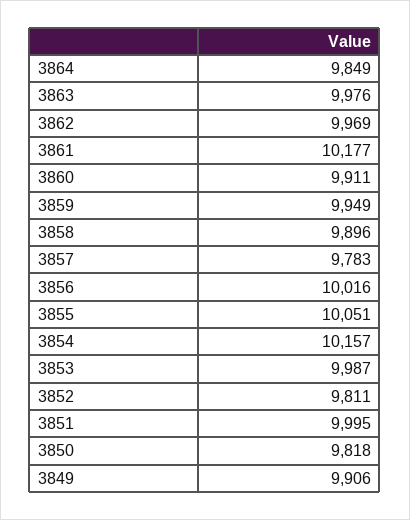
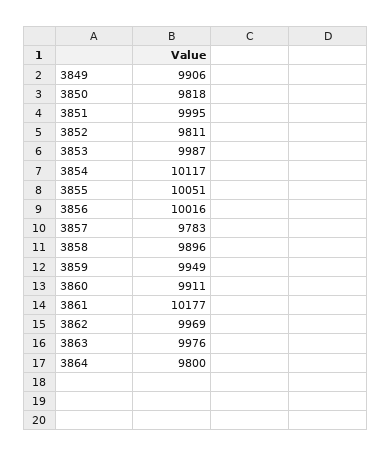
  {
-   "3864": 9849,
+   "3864": 9800,
    "3863": 9976,
    "3862": 9969,
    "3861": 10177,
    "3860": 9911,
    "3859": 9949,
    "3858": 9896,
    "3857": 9783,
    "3856": 10016,
    "3855": 10051,
-   "3854": 10157,
+   "3854": 10117,
    "3853": 9987,
    "3852": 9811,
    "3851": 9995,
    "3850": 9818,
    "3849": 9906
  }

